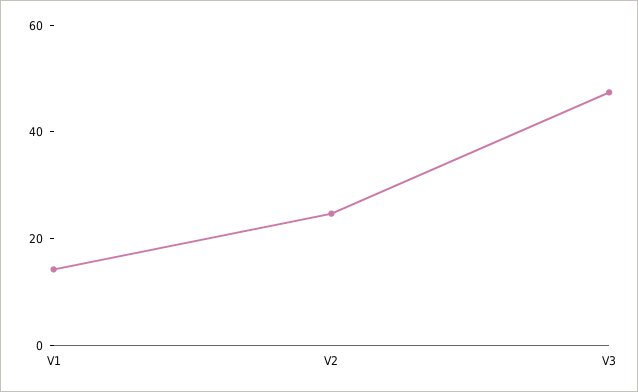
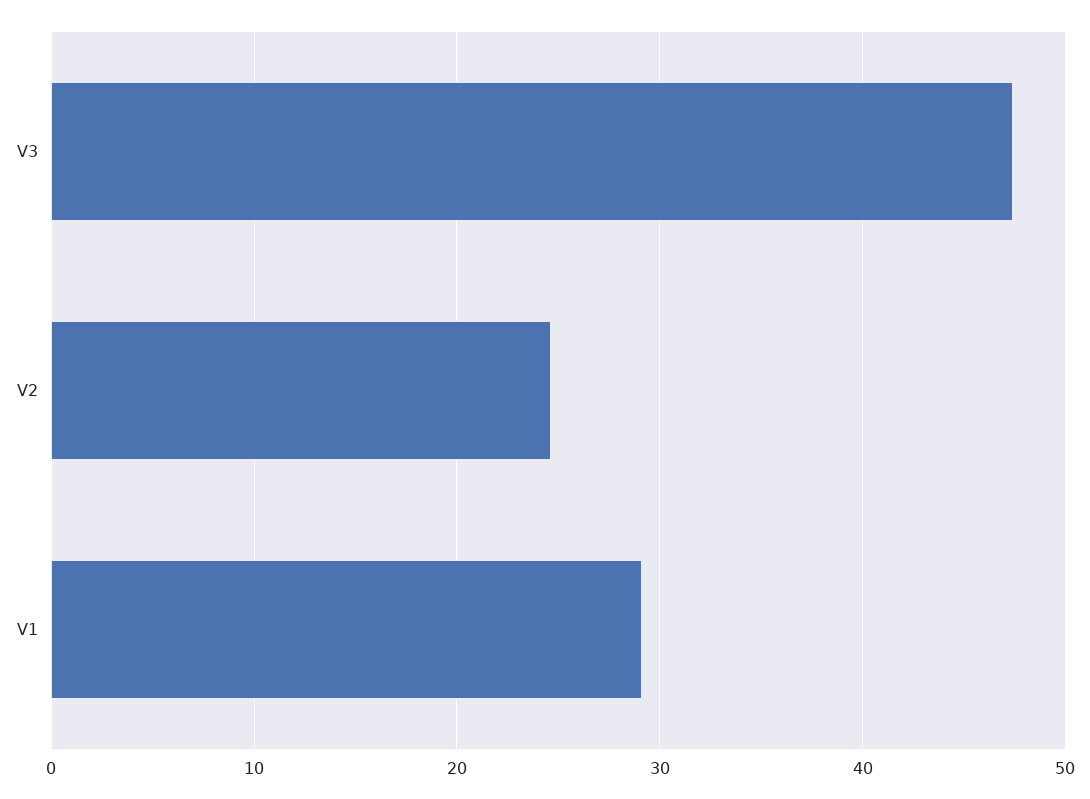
  {
-   "V1": 15,
+   "V1": 29,
    "V2": 25,
    "V3": 47
  }

